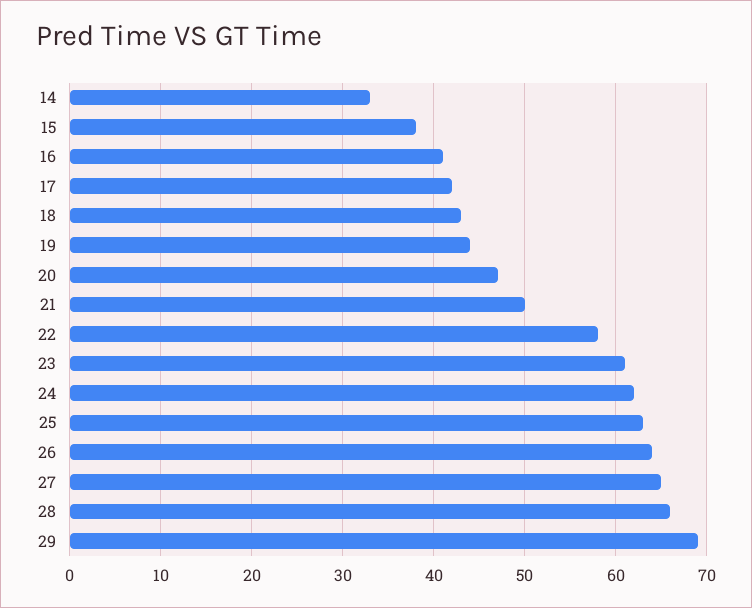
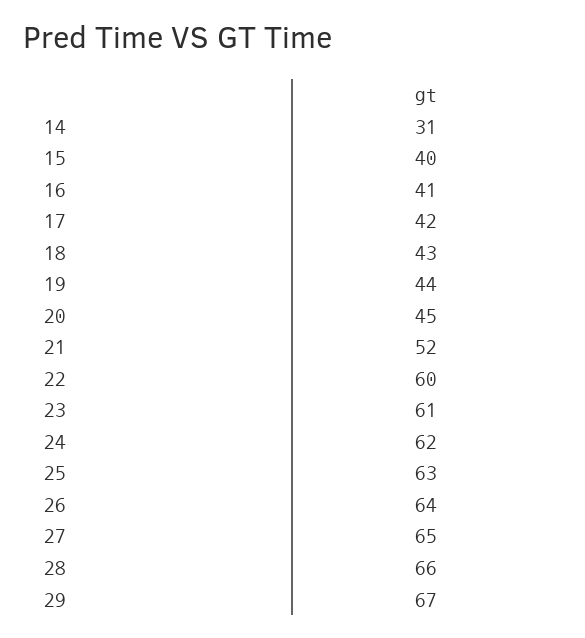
  {
-   "14": 33,
+   "14": 31,
-   "15": 38,
+   "15": 40,
    "16": 41,
    "17": 42,
    "18": 43,
    "19": 44,
-   "20": 47,
+   "20": 45,
-   "21": 50,
+   "21": 52,
-   "22": 58,
+   "22": 60,
    "23": 61,
    "24": 62,
    "25": 63,
    "26": 64,
    "27": 65,
    "28": 66,
-   "29": 69
+   "29": 67
  }

